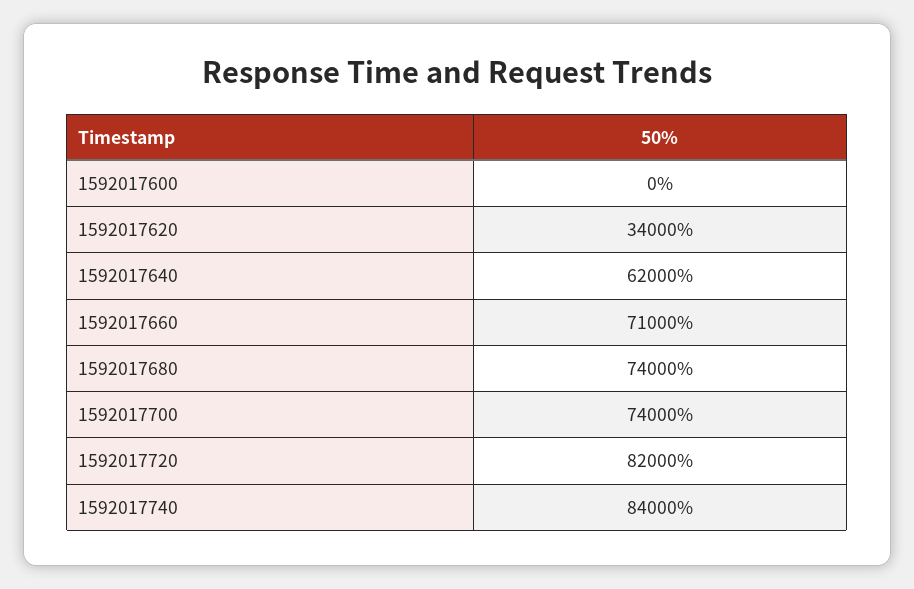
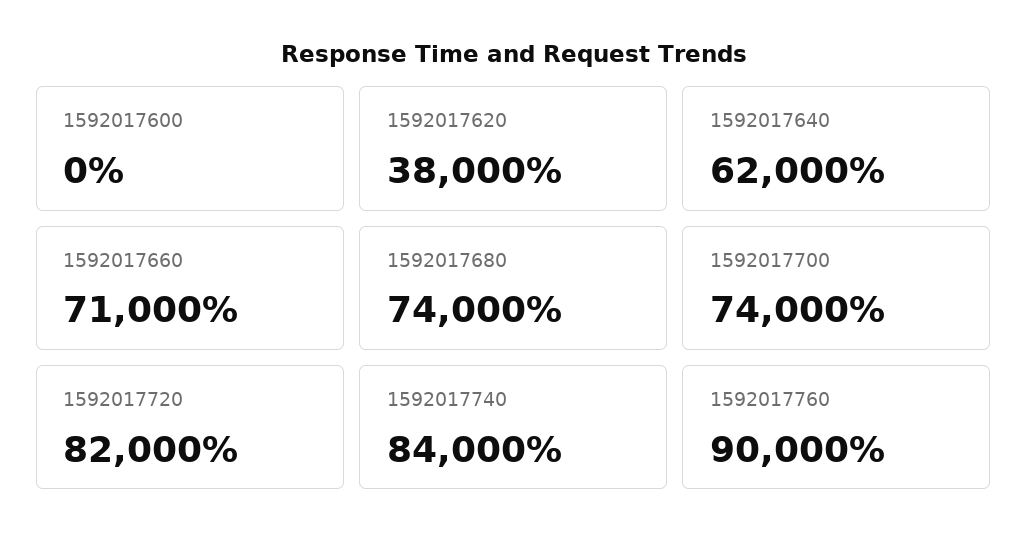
  {
    "1592017600": 0,
-   "1592017620": 34000,
+   "1592017620": 38000,
    "1592017640": 62000,
    "1592017660": 71000,
    "1592017680": 74000,
    "1592017700": 74000,
    "1592017720": 82000,
-   "1592017740": 84000
+   "1592017740": 84000,
+   "1592017760": 90000
  }

